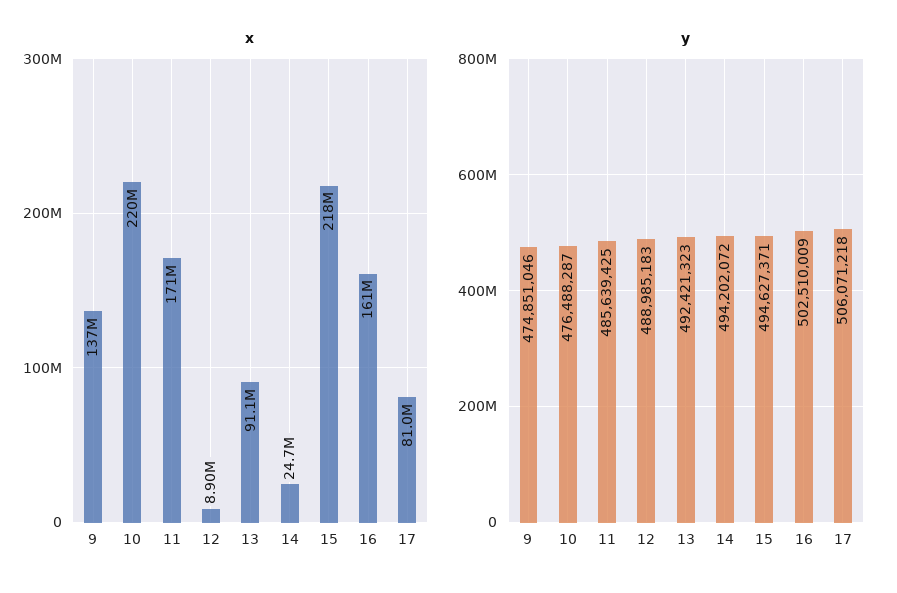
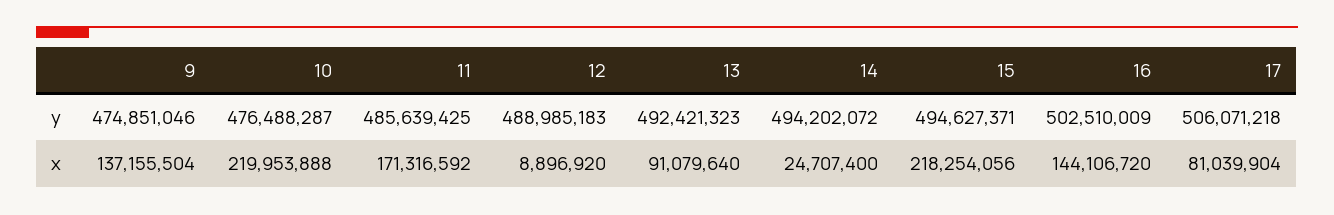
  {
    "x": {
      "9": 137155504,
      "10": 219953888,
      "11": 171316592,
      "12": 8896920,
      "13": 91079640,
      "14": 24707400,
      "15": 218254056,
-     "16": 161000000,
+     "16": 144106720,
      "17": 81039904
    },
    "y": {
      "9": 474851046,
      "10": 476488287,
      "11": 485639425,
      "12": 488985183,
      "13": 492421323,
      "14": 494202072,
      "15": 494627371,
      "16": 502510009,
      "17": 506071218
    }
  }

